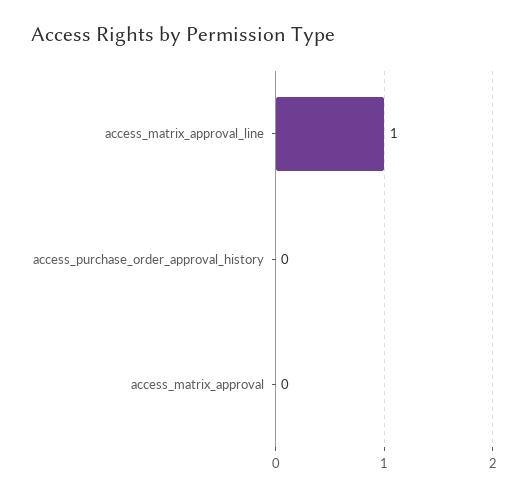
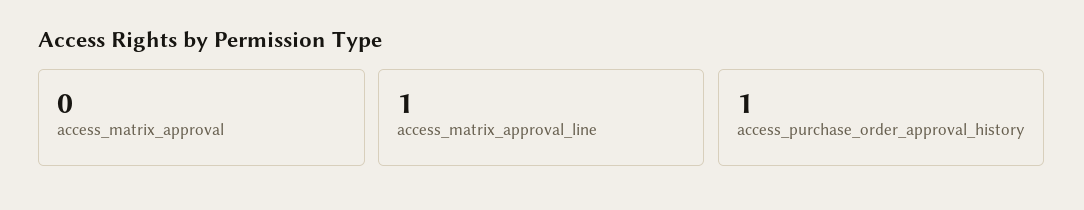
  {
    "access_matrix_approval_line": 1,
-   "access_purchase_order_approval_history": 0,
+   "access_purchase_order_approval_history": 1,
    "access_matrix_approval": 0
  }

